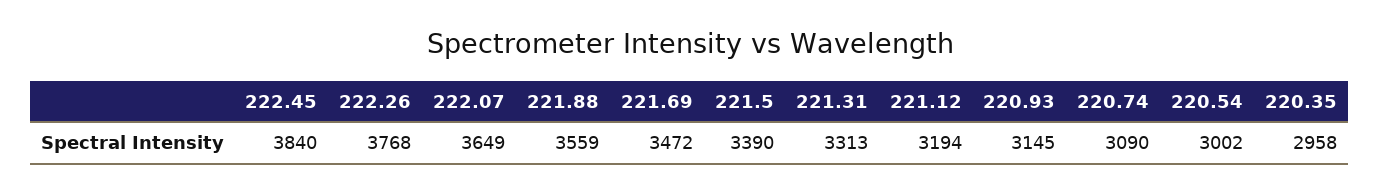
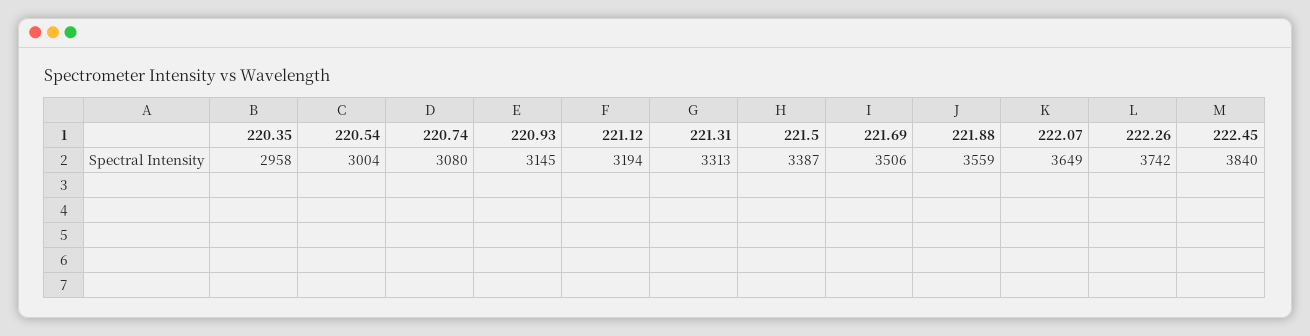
  {
    "222.45": 3840,
-   "222.26": 3768,
+   "222.26": 3742,
    "222.07": 3649,
    "221.88": 3559,
-   "221.69": 3472,
+   "221.69": 3506,
-   "221.5": 3390,
+   "221.5": 3387,
    "221.31": 3313,
    "221.12": 3194,
    "220.93": 3145,
-   "220.74": 3090,
+   "220.74": 3080,
-   "220.54": 3002,
+   "220.54": 3004,
    "220.35": 2958
  }

